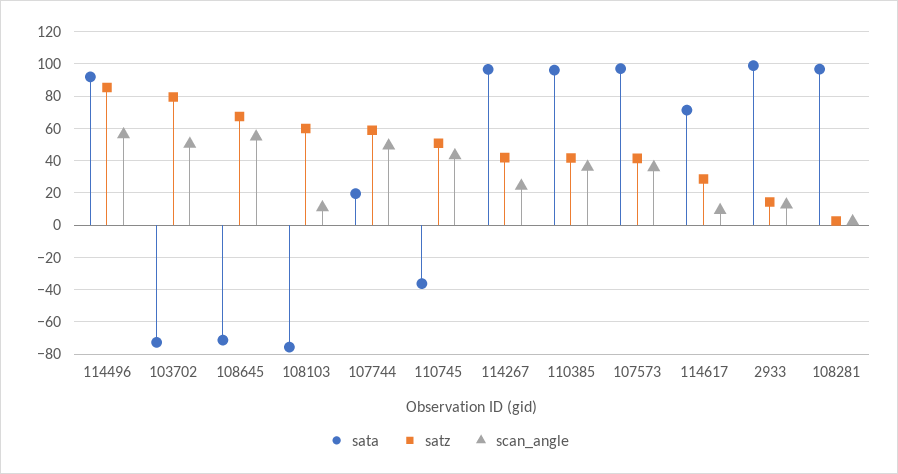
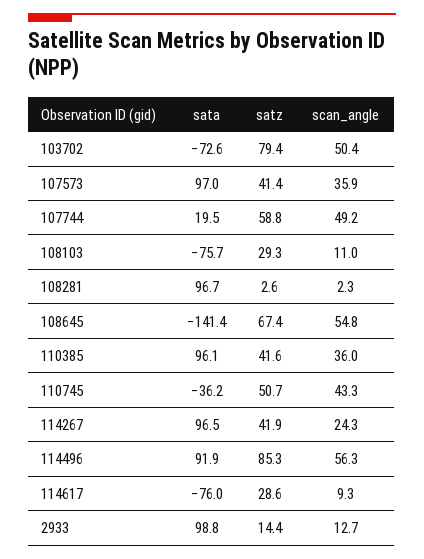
  {
    "sata": {
      "114496": 91.9,
      "103702": -72.6,
-     "108645": -70,
+     "108645": -141.4,
      "108103": -75.7,
      "107744": 19.5,
      "110745": -36.2,
      "114267": 96.5,
      "110385": 96.1,
      "107573": 97,
-     "114617": 70,
+     "114617": -76,
      "2933": 98.8,
      "108281": 96.7
    },
    "satz": {
      "114496": 85.3,
      "103702": 79.4,
      "108645": 67.4,
-     "108103": 60,
+     "108103": 29.3,
      "107744": 58.8,
      "110745": 50.7,
      "114267": 41.9,
      "110385": 41.6,
      "107573": 41.4,
      "114617": 28.6,
      "2933": 14.4,
      "108281": 2.6
    },
    "scan_angle": {
      "114496": 56.3,
      "103702": 50.4,
      "108645": 54.8,
      "108103": 11,
      "107744": 49.2,
      "110745": 43.3,
      "114267": 24.3,
      "110385": 36,
      "107573": 35.9,
      "114617": 9.3,
      "2933": 12.7,
      "108281": 2.3
    }
  }

